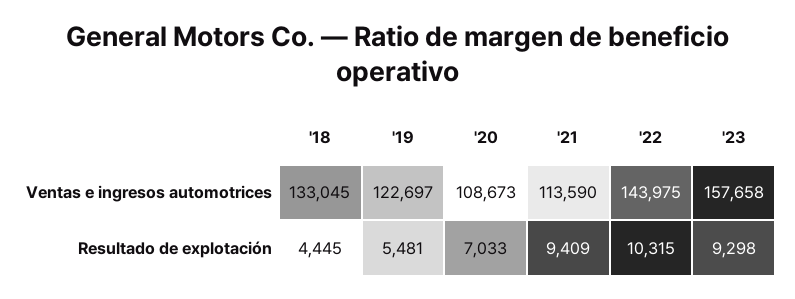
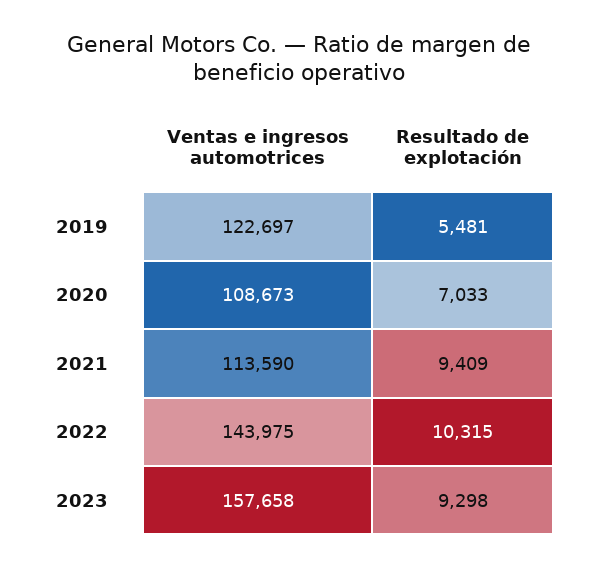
  {
-   "'18": {
-     "Ventas e ingresos automotrices": 133045,
-     "Resultado de explotación": 4445
-   },
    "'19": {
      "Ventas e ingresos automotrices": 122697,
      "Resultado de explotación": 5481
    },
    "'20": {
      "Ventas e ingresos automotrices": 108673,
      "Resultado de explotación": 7033
    },
    "'21": {
      "Ventas e ingresos automotrices": 113590,
      "Resultado de explotación": 9409
    },
    "'22": {
      "Ventas e ingresos automotrices": 143975,
      "Resultado de explotación": 10315
    },
    "'23": {
      "Ventas e ingresos automotrices": 157658,
      "Resultado de explotación": 9298
    }
  }

